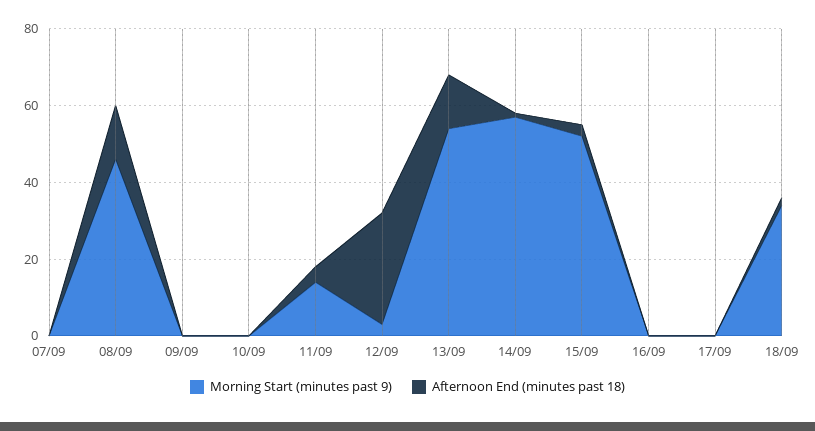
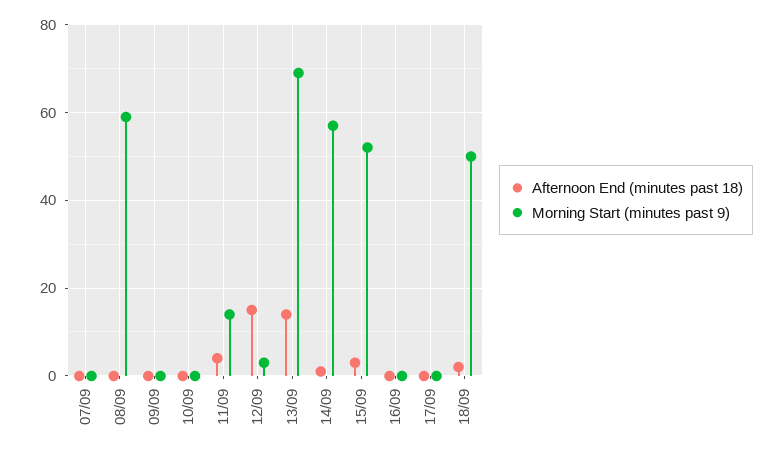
  {
    "Morning Start (minutes past 9)": {
      "07/09": 0,
-     "08/09": 45,
+     "08/09": 60,
      "09/09": 0,
      "10/09": 0,
      "11/09": 15,
      "12/09": 5,
-     "13/09": 55,
+     "13/09": 70,
      "14/09": 55,
      "15/09": 50,
      "16/09": 0,
      "17/09": 0,
-     "18/09": 35
+     "18/09": 50
    },
    "Afternoon End (minutes past 18)": {
      "07/09": 0,
-     "08/09": 15,
+     "08/09": 0,
      "09/09": 0,
      "10/09": 0,
      "11/09": 5,
-     "12/09": 30,
+     "12/09": 15,
      "13/09": 15,
      "14/09": 0,
      "15/09": 5,
      "16/09": 0,
      "17/09": 0,
      "18/09": 0
    }
  }

